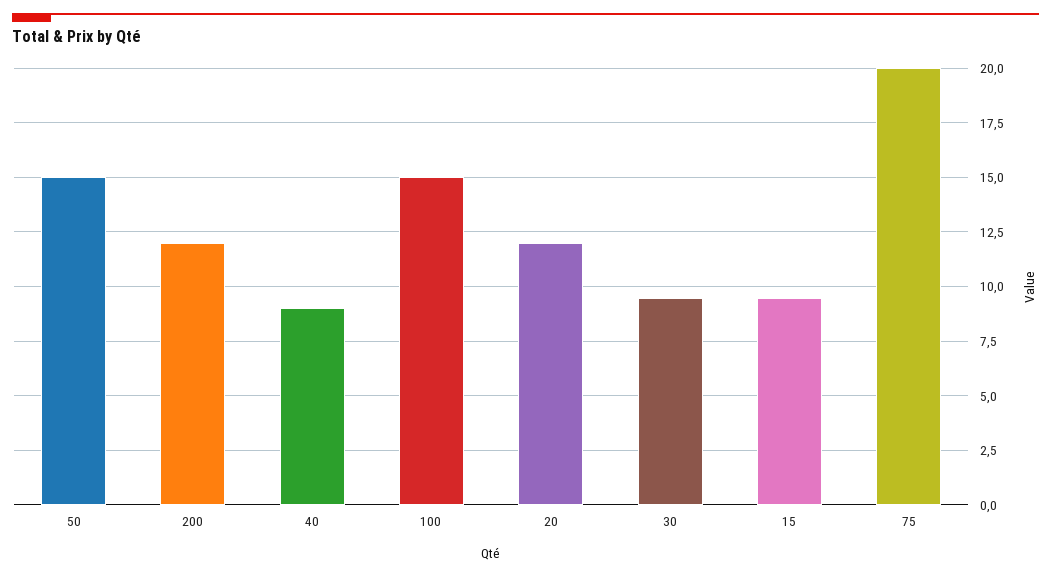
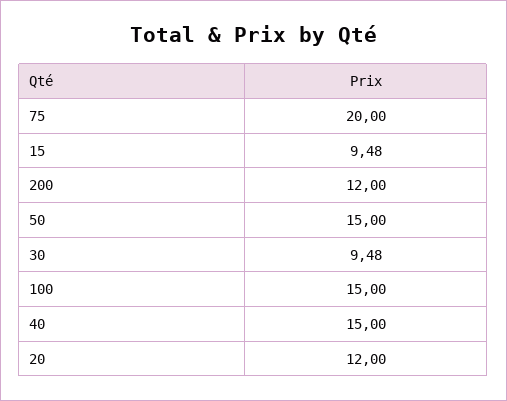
  {
    "50": 15,
    "200": 12,
-   "40": 9,
+   "40": 15,
    "100": 15,
    "20": 12,
    "30": 9.48,
    "15": 9.48,
    "75": 20
  }

